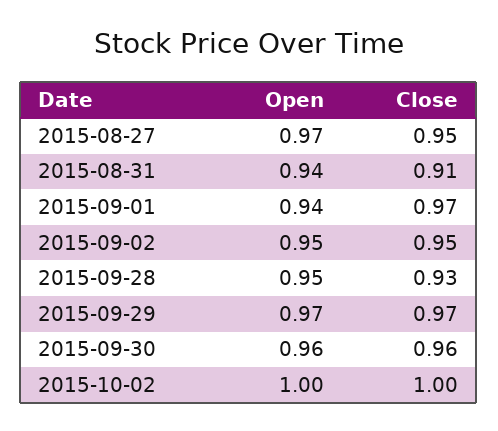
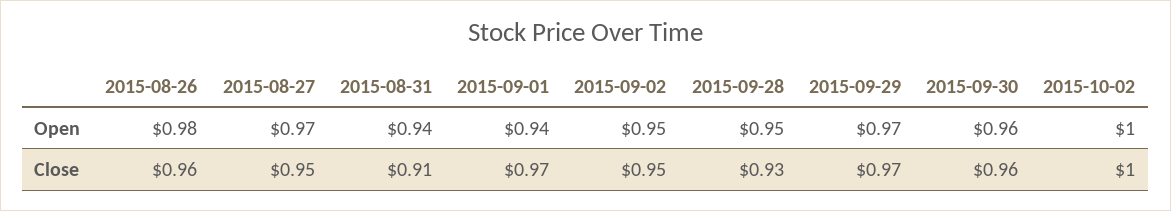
  {
    "Open": {
      "2015-08-27": 0.97,
      "2015-08-31": 0.94,
      "2015-09-01": 0.94,
      "2015-09-02": 0.95,
      "2015-09-28": 0.95,
      "2015-09-29": 0.97,
      "2015-09-30": 0.96,
-     "2015-10-02": 1
+     "2015-10-02": 1,
+     "2015-08-26": 0.98
    },
    "Close": {
      "2015-08-27": 0.95,
      "2015-08-31": 0.91,
      "2015-09-01": 0.97,
      "2015-09-02": 0.95,
      "2015-09-28": 0.93,
      "2015-09-29": 0.97,
      "2015-09-30": 0.96,
-     "2015-10-02": 1
+     "2015-10-02": 1,
+     "2015-08-26": 0.96
    }
  }

